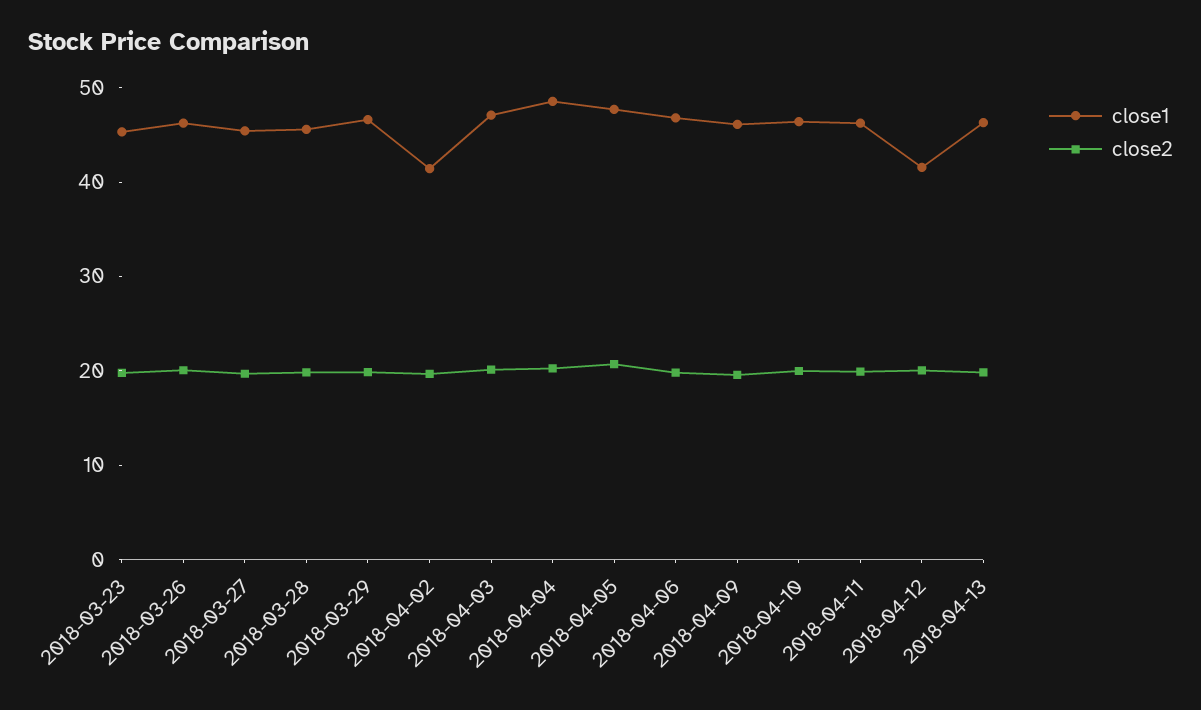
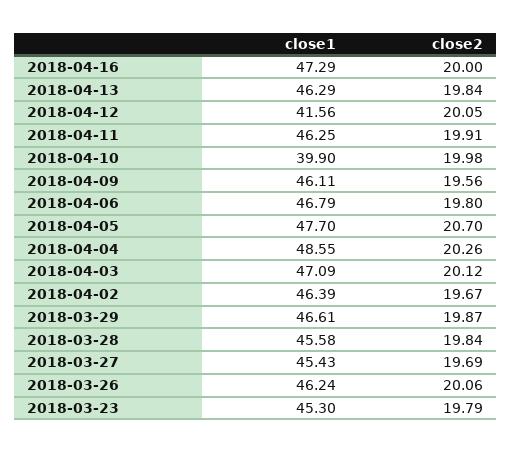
  {
    "close1": {
      "2018-03-23": 45.3,
      "2018-03-26": 46.24,
      "2018-03-27": 45.43,
      "2018-03-28": 45.58,
      "2018-03-29": 46.61,
-     "2018-04-02": 42,
+     "2018-04-02": 46.39,
      "2018-04-03": 47.09,
      "2018-04-04": 48.55,
      "2018-04-05": 47.7,
      "2018-04-06": 46.79,
      "2018-04-09": 46.11,
-     "2018-04-10": 46,
+     "2018-04-10": 39.9,
      "2018-04-11": 46.25,
      "2018-04-12": 41.56,
-     "2018-04-13": 46.29
+     "2018-04-13": 46.29,
+     "2018-04-16": 47.29
    },
    "close2": {
      "2018-03-23": 19.79,
      "2018-03-26": 20.06,
      "2018-03-27": 19.69,
      "2018-03-28": 19.84,
      "2018-03-29": 19.87,
      "2018-04-02": 19.67,
      "2018-04-03": 20.12,
      "2018-04-04": 20.26,
      "2018-04-05": 20.7,
      "2018-04-06": 19.8,
      "2018-04-09": 19.56,
      "2018-04-10": 19.98,
      "2018-04-11": 19.91,
      "2018-04-12": 20.05,
-     "2018-04-13": 19.84
+     "2018-04-13": 19.84,
+     "2018-04-16": 20
    }
  }

